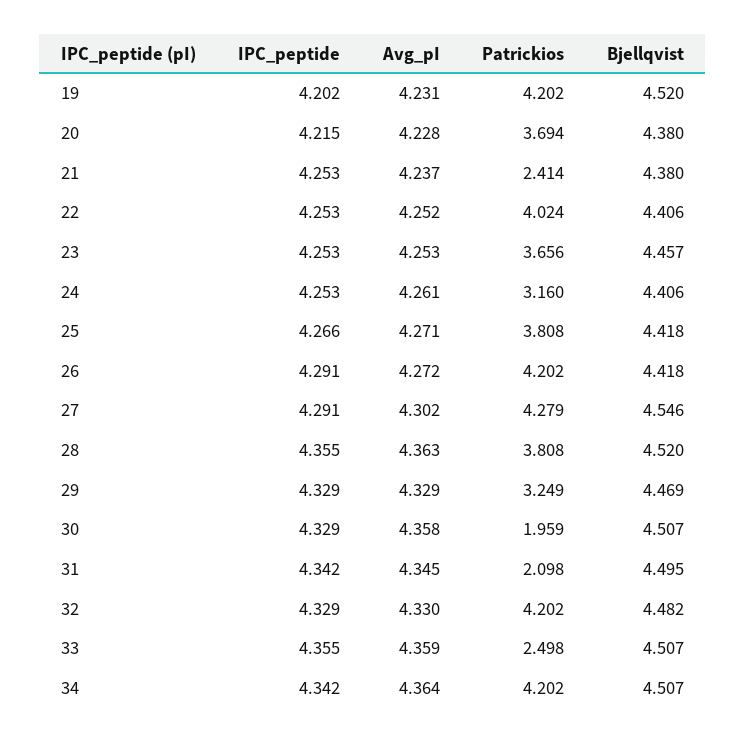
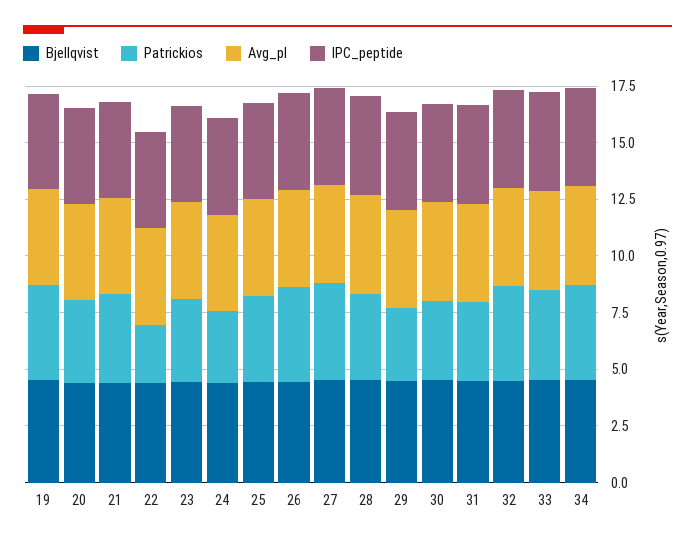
  {
    "IPC_peptide": {
      "19": 4.202,
      "20": 4.215,
      "21": 4.253,
      "22": 4.253,
      "23": 4.253,
      "24": 4.253,
      "25": 4.266,
      "26": 4.291,
      "27": 4.291,
      "28": 4.355,
      "29": 4.329,
      "30": 4.329,
      "31": 4.342,
      "32": 4.329,
      "33": 4.355,
      "34": 4.342
    },
    "Avg_pI": {
      "19": 4.231,
      "20": 4.228,
      "21": 4.237,
      "22": 4.252,
      "23": 4.253,
      "24": 4.261,
      "25": 4.271,
      "26": 4.272,
      "27": 4.302,
      "28": 4.363,
      "29": 4.329,
      "30": 4.358,
      "31": 4.345,
      "32": 4.33,
      "33": 4.359,
      "34": 4.364
    },
    "Patrickios": {
      "19": 4.202,
      "20": 3.694,
-     "21": 2.414,
+     "21": 4,
-     "22": 4.024,
+     "22": 2.5,
      "23": 3.656,
      "24": 3.16,
      "25": 3.808,
      "26": 4.202,
      "27": 4.279,
      "28": 3.808,
      "29": 3.249,
-     "30": 1.959,
+     "30": 3.5,
-     "31": 2.098,
+     "31": 3.5,
      "32": 4.202,
-     "33": 2.498,
+     "33": 4,
      "34": 4.202
    },
    "Bjellqvist": {
      "19": 4.52,
      "20": 4.38,
      "21": 4.38,
      "22": 4.406,
      "23": 4.457,
      "24": 4.406,
      "25": 4.418,
      "26": 4.418,
      "27": 4.546,
      "28": 4.52,
      "29": 4.469,
      "30": 4.507,
      "31": 4.495,
      "32": 4.482,
      "33": 4.507,
      "34": 4.507
    }
  }

